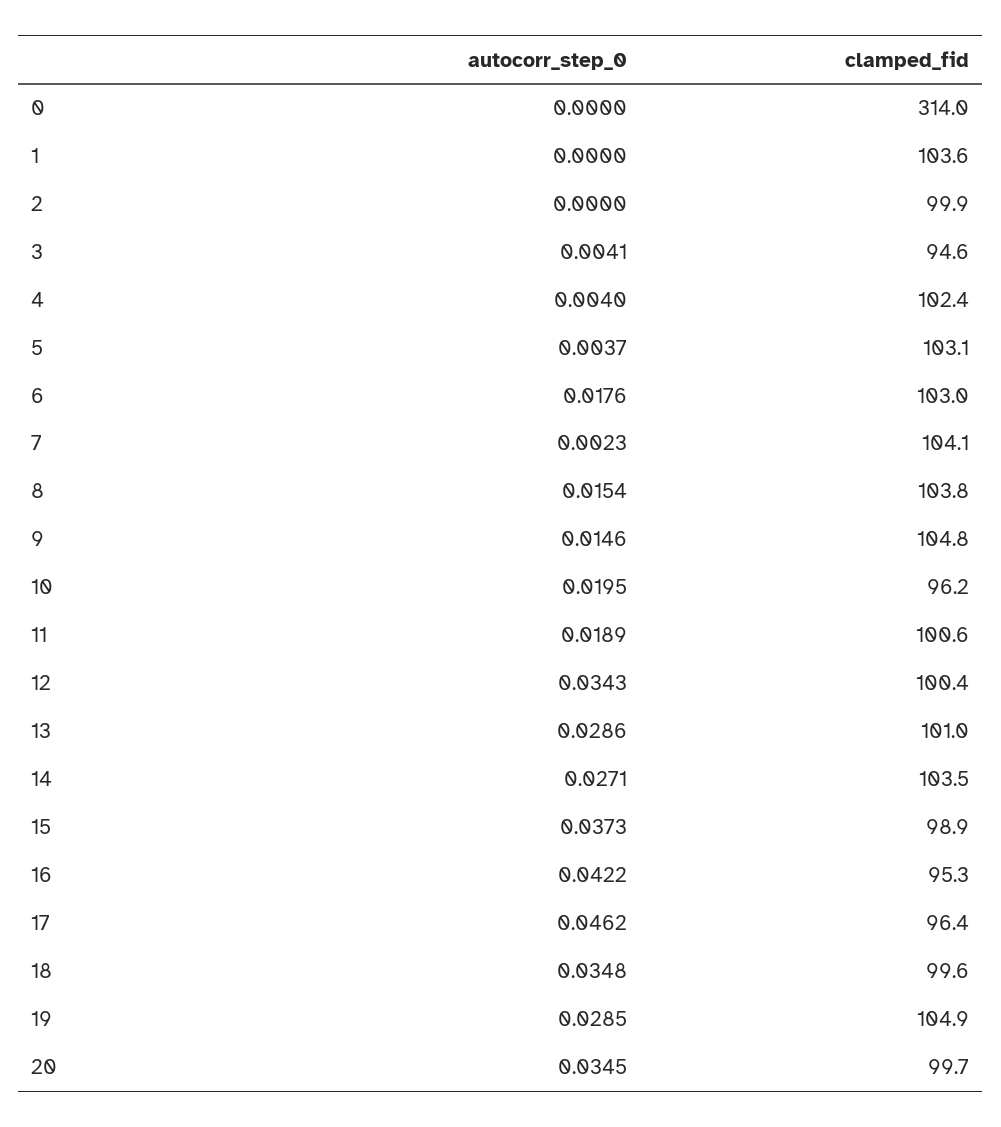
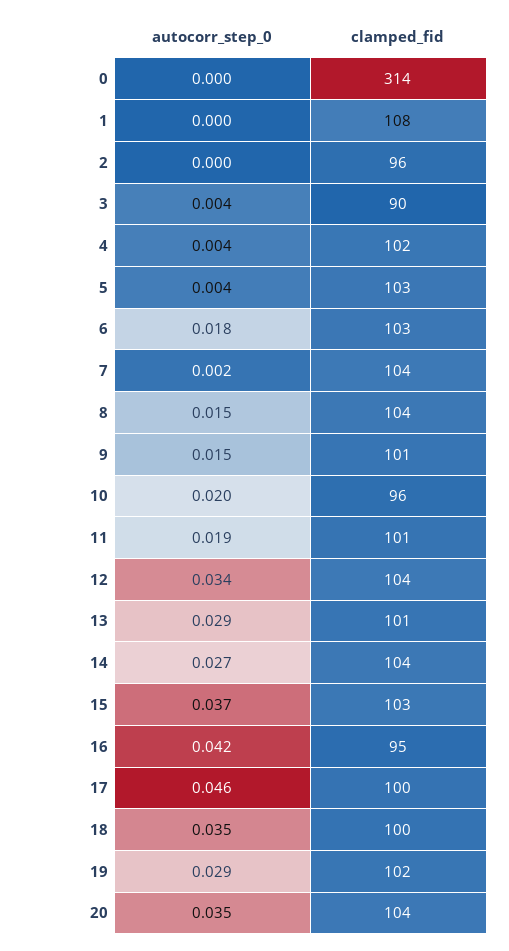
  {
    "autocorr_step_0": {
      "0": 0,
      "1": 0,
      "2": 0,
      "3": 0.0041,
      "4": 0.004,
      "5": 0.0037,
      "6": 0.0176,
      "7": 0.0023,
      "8": 0.0154,
      "9": 0.0146,
      "10": 0.0195,
      "11": 0.0189,
      "12": 0.0343,
      "13": 0.0286,
      "14": 0.0271,
      "15": 0.0373,
      "16": 0.0422,
      "17": 0.0462,
      "18": 0.0348,
      "19": 0.0285,
      "20": 0.0345
    },
    "clamped_fid": {
      "0": 314,
-     "1": 103.6,
+     "1": 108,
-     "2": 99.9,
+     "2": 96,
-     "3": 94.6,
+     "3": 90,
      "4": 102.4,
      "5": 103.1,
      "6": 103,
      "7": 104.1,
      "8": 103.8,
-     "9": 104.8,
+     "9": 101,
      "10": 96.2,
      "11": 100.6,
-     "12": 100.4,
+     "12": 104,
      "13": 101,
      "14": 103.5,
-     "15": 98.9,
+     "15": 103,
      "16": 95.3,
-     "17": 96.4,
+     "17": 100,
      "18": 99.6,
-     "19": 104.9,
+     "19": 102,
-     "20": 99.7
+     "20": 104
    }
  }

